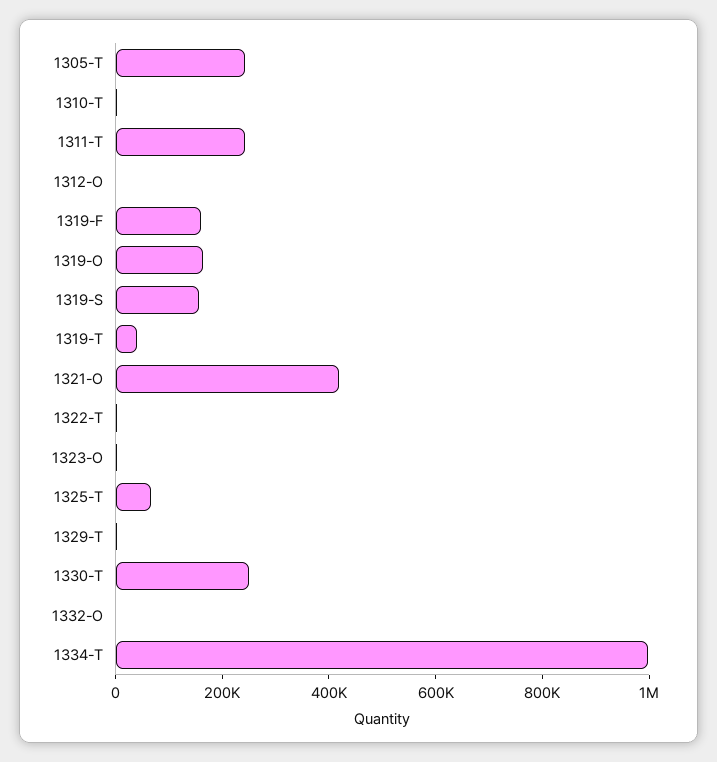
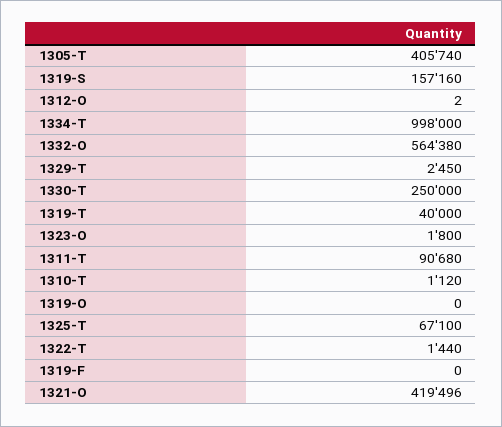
  {
-   "1305-T": 250000,
+   "1305-T": 405740,
    "1310-T": 1120,
-   "1311-T": 250000,
+   "1311-T": 90680,
    "1312-O": 2,
-   "1319-F": 150000,
+   "1319-F": 0,
-   "1319-O": 150000,
+   "1319-O": 0,
    "1319-S": 157160,
    "1319-T": 40000,
    "1321-O": 419496,
    "1322-T": 1440,
    "1323-O": 1800,
    "1325-T": 67100,
    "1329-T": 2450,
    "1330-T": 250000,
-   "1332-O": 0,
+   "1332-O": 564380,
    "1334-T": 998000
  }

